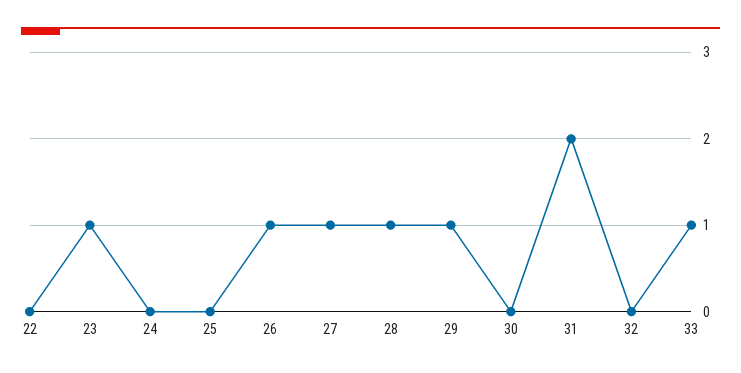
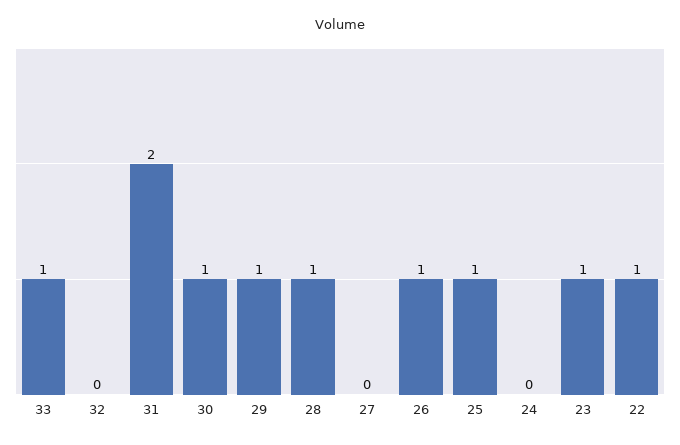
  {
-   "22": 0,
+   "22": 1,
    "23": 1,
    "24": 0,
-   "25": 0,
+   "25": 1,
    "26": 1,
-   "27": 1,
+   "27": 0,
    "28": 1,
    "29": 1,
-   "30": 0,
+   "30": 1,
    "31": 2,
    "32": 0,
    "33": 1
  }

